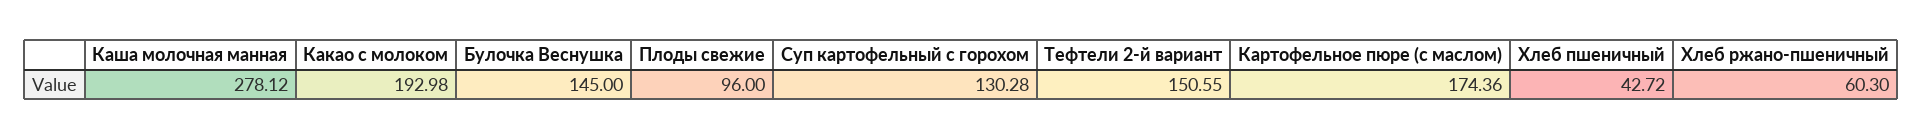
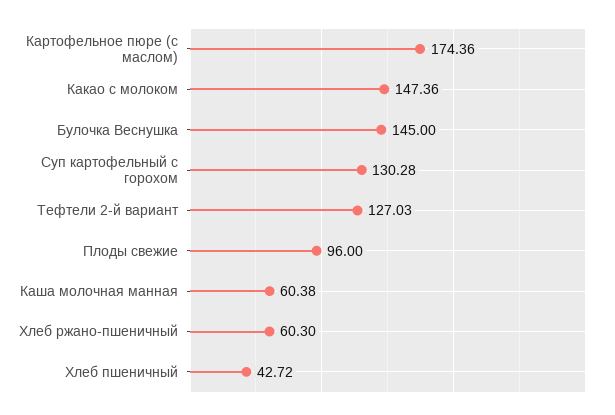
  {
-   "Каша молочная манная": 278.12,
+   "Каша молочная манная": 60.38,
-   "Какао с молоком": 192.98,
+   "Какао с молоком": 147.36,
    "Булочка Веснушка": 145,
    "Плоды свежие": 96,
    "Суп картофельный с горохом": 130.28,
-   "Тефтели 2-й вариант": 150.55,
+   "Тефтели 2-й вариант": 127.03,
    "Картофельное пюре (с маслом)": 174.36,
    "Хлеб пшеничный": 42.72,
    "Хлеб ржано-пшеничный": 60.3
  }

